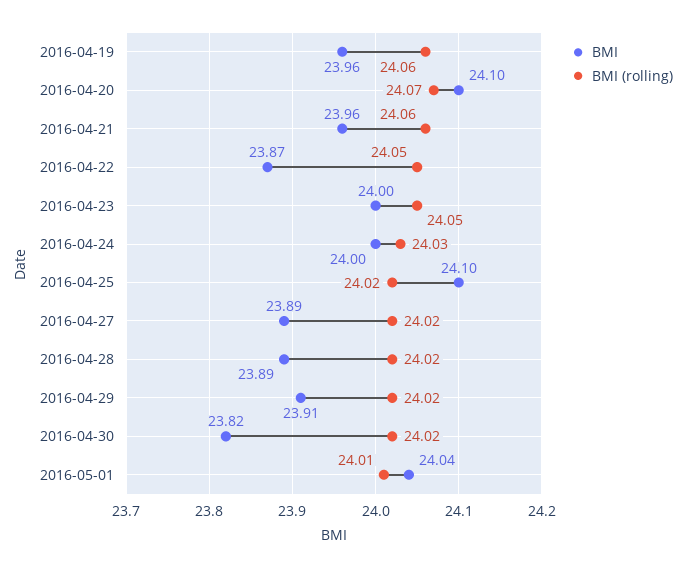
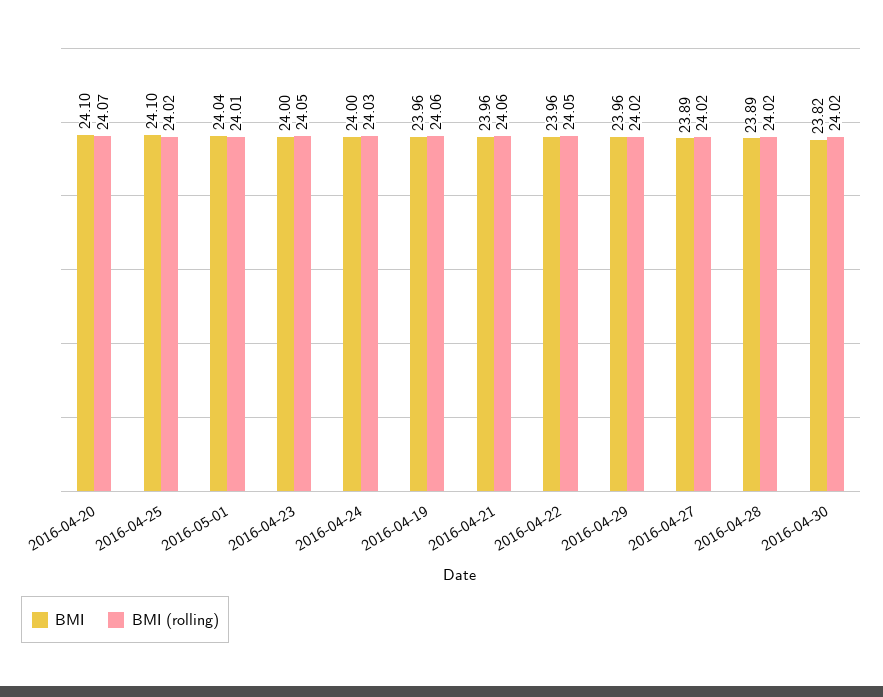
  {
    "BMI": {
      "2016-04-19": 23.96,
      "2016-04-20": 24.1,
      "2016-04-21": 23.96,
-     "2016-04-22": 23.87,
+     "2016-04-22": 23.96,
      "2016-04-23": 24,
      "2016-04-24": 24,
      "2016-04-25": 24.1,
      "2016-04-27": 23.89,
      "2016-04-28": 23.89,
-     "2016-04-29": 23.91,
+     "2016-04-29": 23.96,
      "2016-04-30": 23.82,
      "2016-05-01": 24.04
    },
    "BMI (rolling)": {
      "2016-04-19": 24.06,
      "2016-04-20": 24.07,
      "2016-04-21": 24.06,
      "2016-04-22": 24.05,
      "2016-04-23": 24.05,
      "2016-04-24": 24.03,
      "2016-04-25": 24.02,
      "2016-04-27": 24.02,
      "2016-04-28": 24.02,
      "2016-04-29": 24.02,
      "2016-04-30": 24.02,
      "2016-05-01": 24.01
    }
  }

